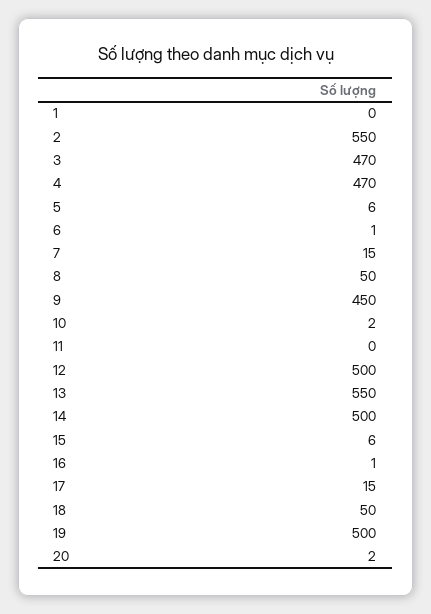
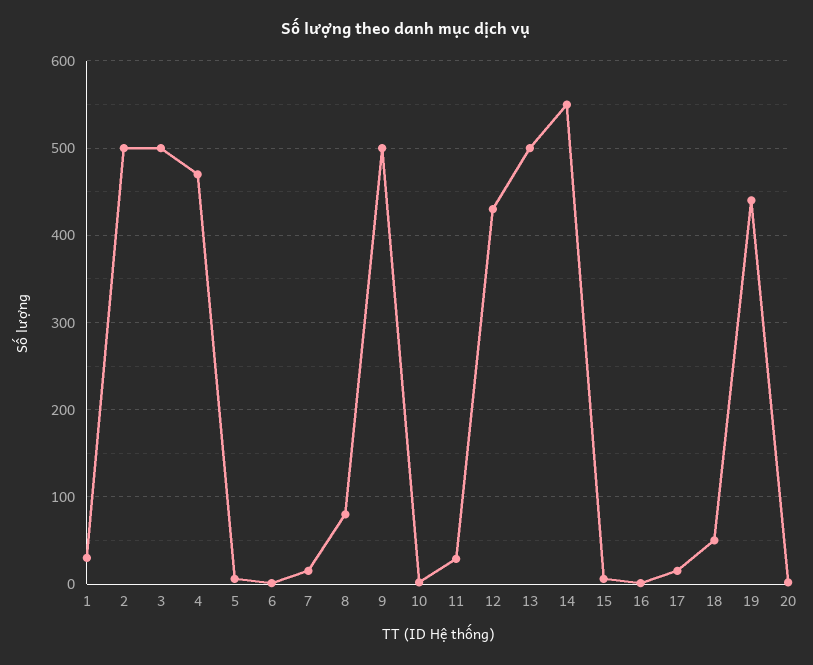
  {
-   "1": 0,
+   "1": 30,
-   "2": 550,
+   "2": 500,
-   "3": 470,
+   "3": 500,
    "4": 470,
    "5": 6,
    "6": 1,
    "7": 15,
-   "8": 50,
+   "8": 80,
-   "9": 450,
+   "9": 500,
    "10": 2,
-   "11": 0,
+   "11": 30,
-   "12": 500,
+   "12": 430,
-   "13": 550,
+   "13": 500,
-   "14": 500,
+   "14": 550,
    "15": 6,
    "16": 1,
    "17": 15,
    "18": 50,
-   "19": 500,
+   "19": 440,
    "20": 2
  }

